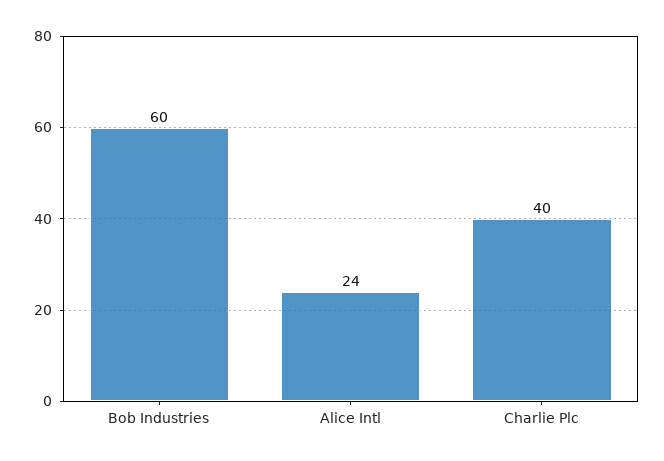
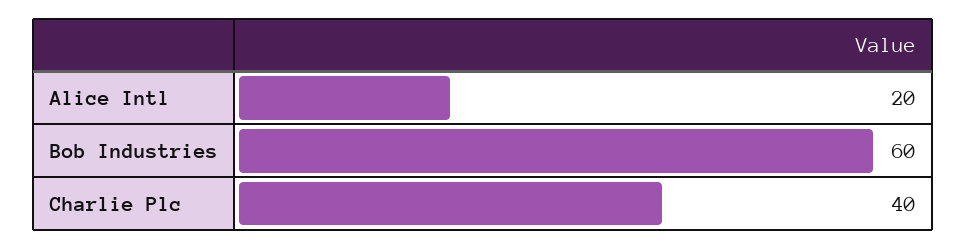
  {
    "Bob Industries": 60,
-   "Alice Intl": 24,
+   "Alice Intl": 20,
    "Charlie Plc": 40
  }

